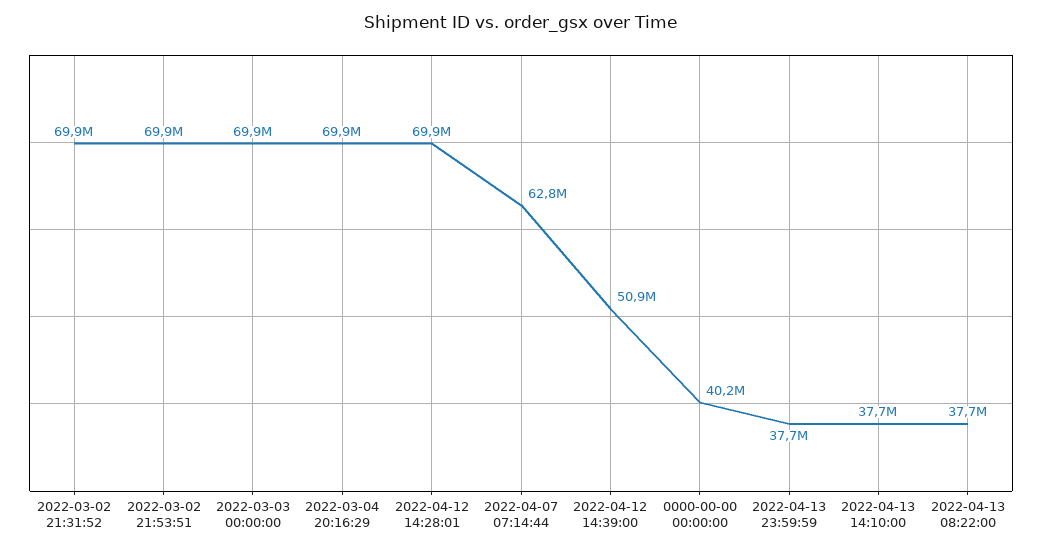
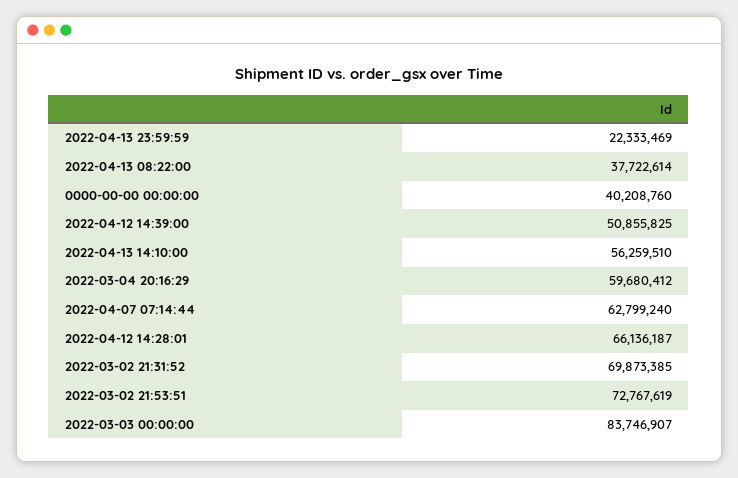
  {
    "2022-03-02 21:31:52": 69873385,
-   "2022-03-02 21:53:51": 69900000,
+   "2022-03-02 21:53:51": 72767619,
-   "2022-03-03 00:00:00": 69900000,
+   "2022-03-03 00:00:00": 83746907,
-   "2022-03-04 20:16:29": 69900000,
+   "2022-03-04 20:16:29": 59680412,
-   "2022-04-12 14:28:01": 69900000,
+   "2022-04-12 14:28:01": 66136187,
    "2022-04-07 07:14:44": 62799240,
    "2022-04-12 14:39:00": 50855825,
    "0000-00-00 00:00:00": 40208760,
-   "2022-04-13 23:59:59": 37700000,
+   "2022-04-13 23:59:59": 22333469,
-   "2022-04-13 14:10:00": 37700000,
+   "2022-04-13 14:10:00": 56259510,
    "2022-04-13 08:22:00": 37722614
  }

